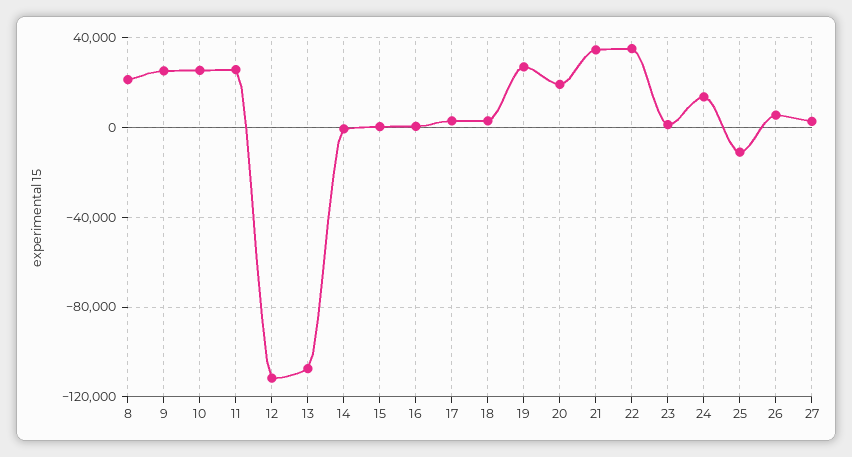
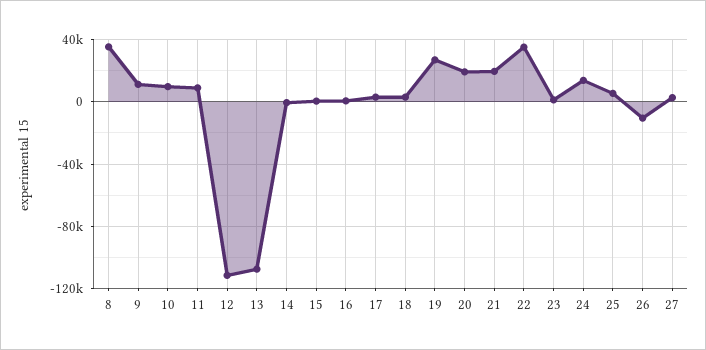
  {
-   "8": 20000,
+   "8": 35000,
-   "9": 25000,
+   "9": 10000,
-   "10": 25000,
+   "10": 10000,
-   "11": 25000,
+   "11": 10000,
    "12": -110000,
    "13": -105000,
    "14": 0,
    "15": 0,
    "16": 0,
    "17": 5000,
    "18": 5000,
    "19": 25000,
    "20": 20000,
-   "21": 35000,
+   "21": 20000,
    "22": 35000,
    "23": 0,
    "24": 15000,
-   "25": -10000,
+   "25": 5000,
-   "26": 5000,
+   "26": -10000,
    "27": 5000
  }

